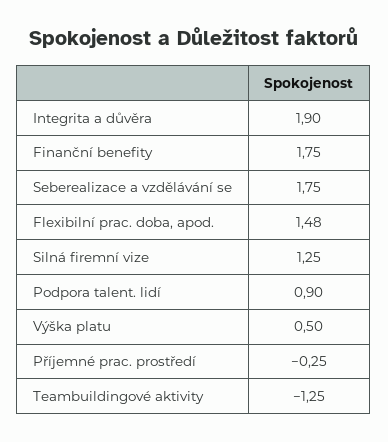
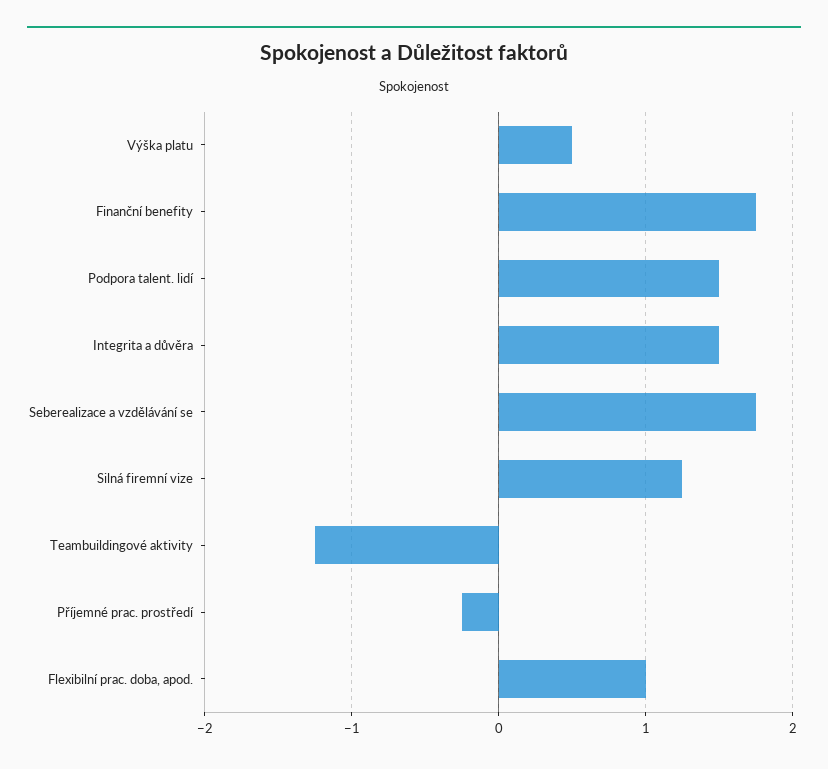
  {
-   "Integrita a důvěra": 1.9,
+   "Integrita a důvěra": 1.5,
    "Finanční benefity": 1.75,
    "Seberealizace a vzdělávání se": 1.75,
-   "Flexibilní prac. doba, apod.": 1.48,
+   "Flexibilní prac. doba, apod.": 1,
    "Silná firemní vize": 1.25,
-   "Podpora talent. lidí": 0.9,
+   "Podpora talent. lidí": 1.5,
    "Výška platu": 0.5,
    "Příjemné prac. prostředí": -0.25,
    "Teambuildingové aktivity": -1.25
  }

